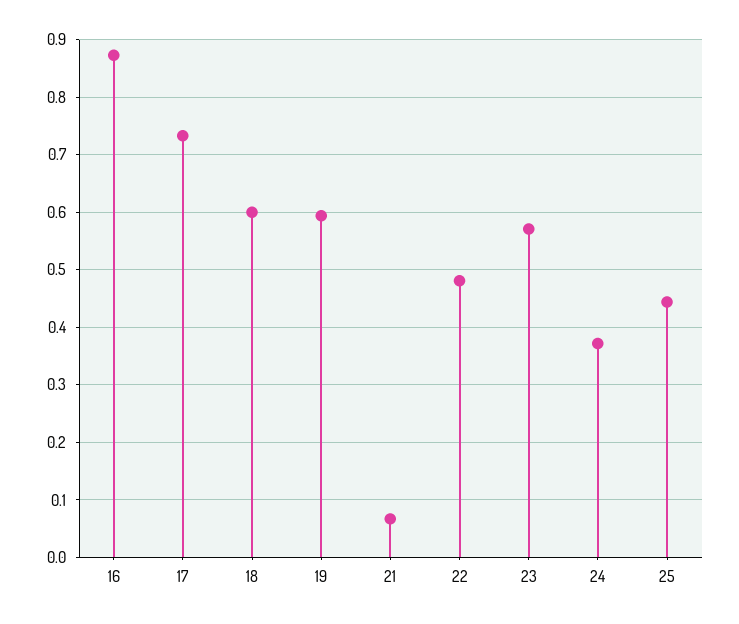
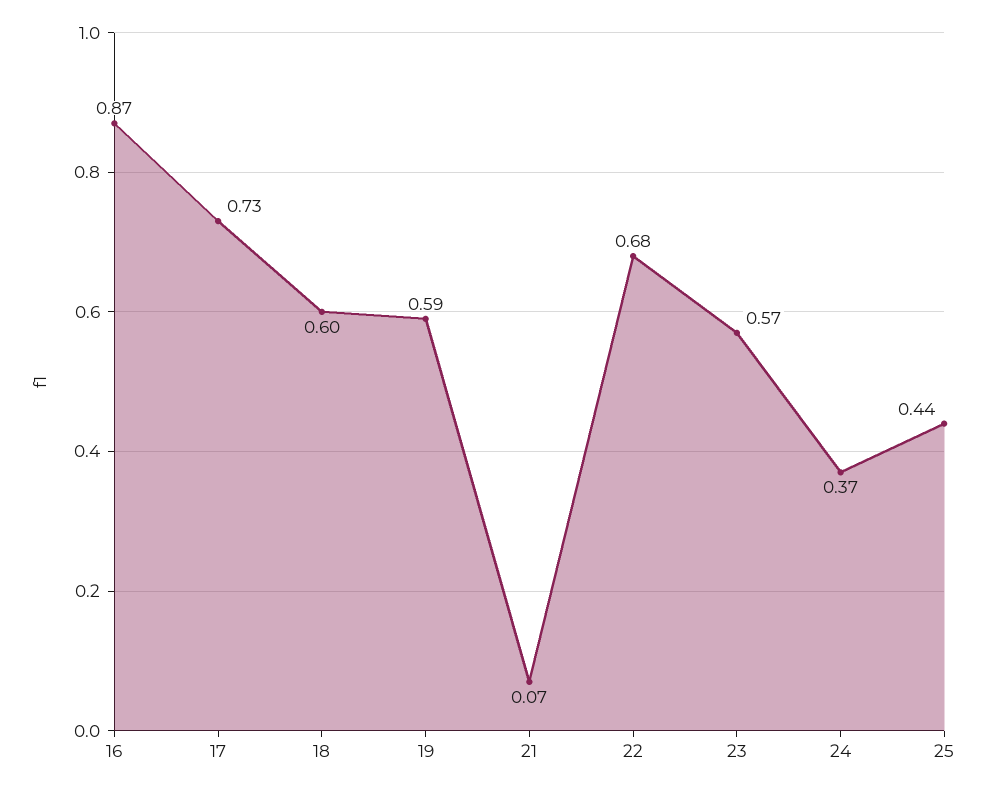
  {
    "16": 0.87,
    "17": 0.73,
    "18": 0.6,
    "19": 0.59,
    "21": 0.07,
-   "22": 0.48,
+   "22": 0.68,
    "23": 0.57,
    "24": 0.37,
    "25": 0.44
  }

